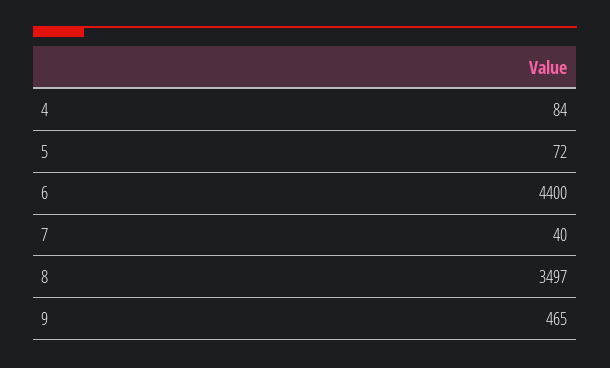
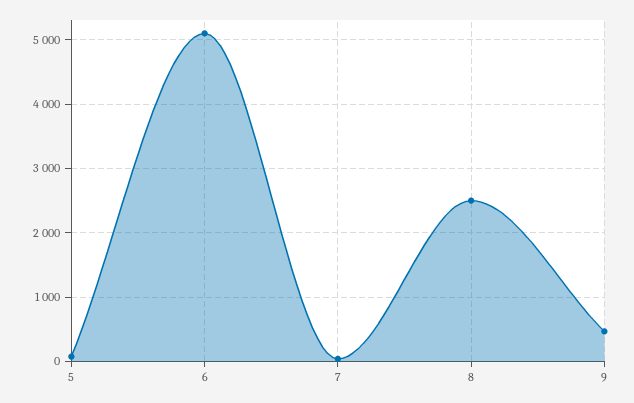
  {
-   "4": 84,
    "5": 72,
-   "6": 4400,
+   "6": 5100,
    "7": 40,
-   "8": 3497,
+   "8": 2500,
    "9": 465
  }

